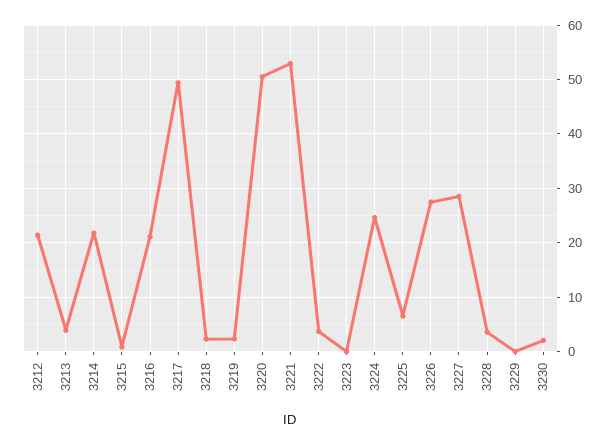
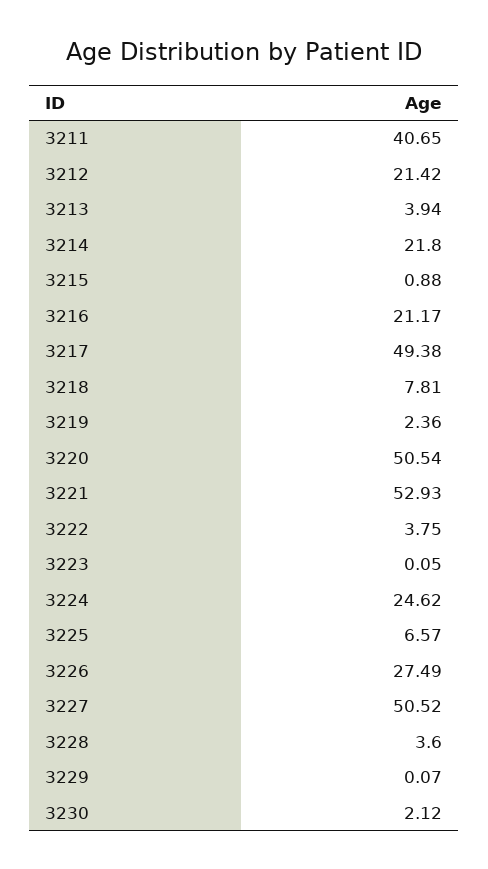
  {
    "3212": 21.42,
    "3213": 3.94,
    "3214": 21.8,
    "3215": 0.88,
    "3216": 21.17,
    "3217": 49.38,
-   "3218": 2,
+   "3218": 7.81,
    "3219": 2.36,
    "3220": 50.54,
    "3221": 52.93,
    "3222": 3.75,
    "3223": 0.05,
    "3224": 24.62,
    "3225": 6.57,
    "3226": 27.49,
-   "3227": 28,
+   "3227": 50.52,
    "3228": 3.6,
    "3229": 0.07,
-   "3230": 2.12
+   "3230": 2.12,
+   "3211": 40.65
  }

